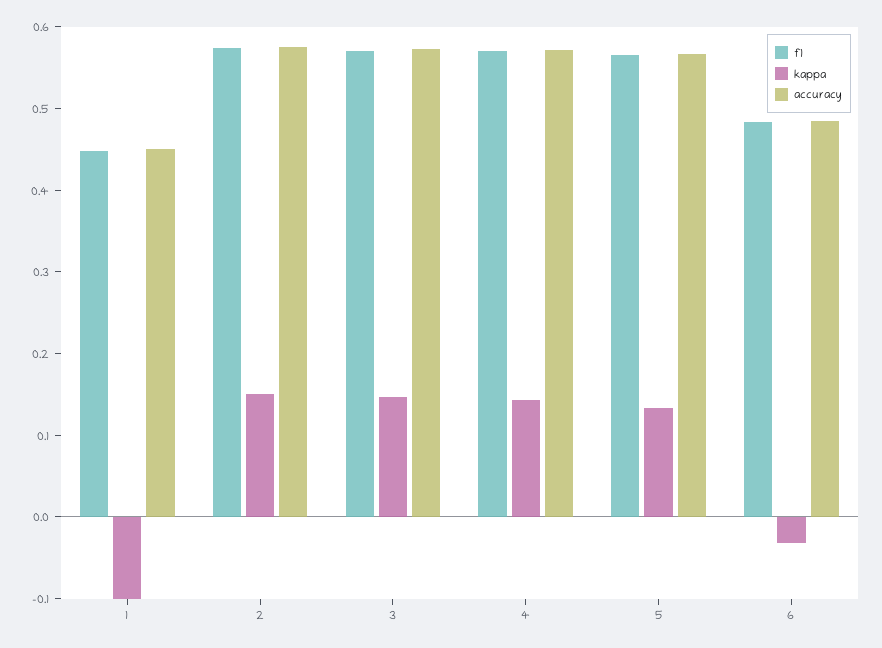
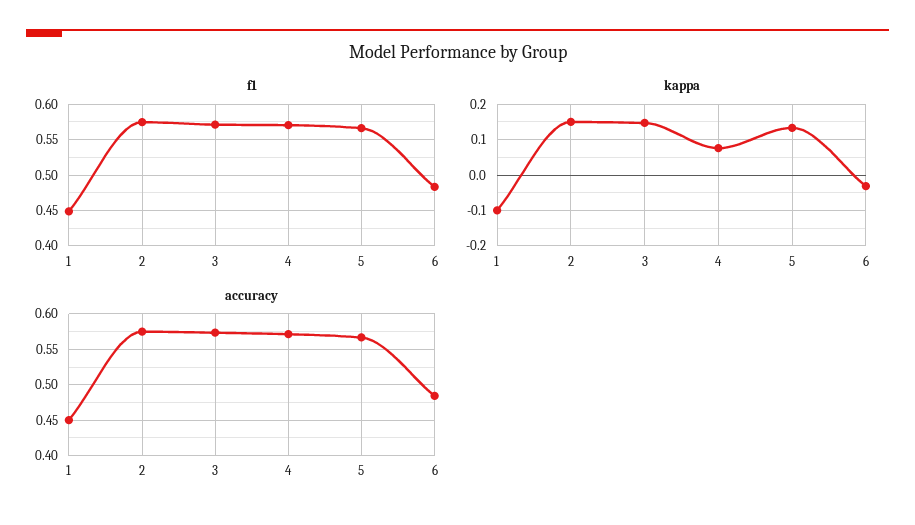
  {
    "f1": {
      "1": 0.45,
      "2": 0.57,
      "3": 0.57,
      "4": 0.57,
      "5": 0.57,
      "6": 0.48
    },
    "kappa": {
      "1": -0.1,
      "2": 0.16,
      "3": 0.14,
-     "4": 0.14,
+     "4": 0.08,
      "5": 0.14,
      "6": -0.04
    },
    "accuracy": {
      "1": 0.45,
      "2": 0.58,
      "3": 0.57,
      "4": 0.57,
      "5": 0.57,
      "6": 0.48
    }
  }

